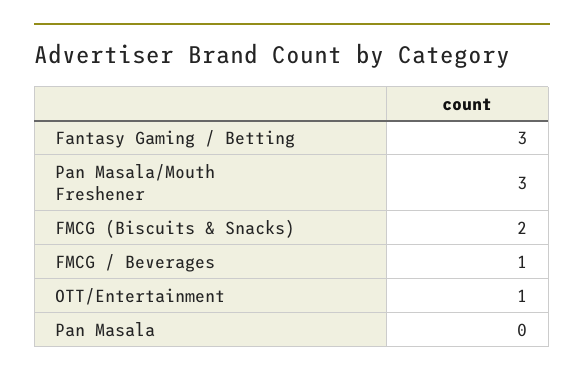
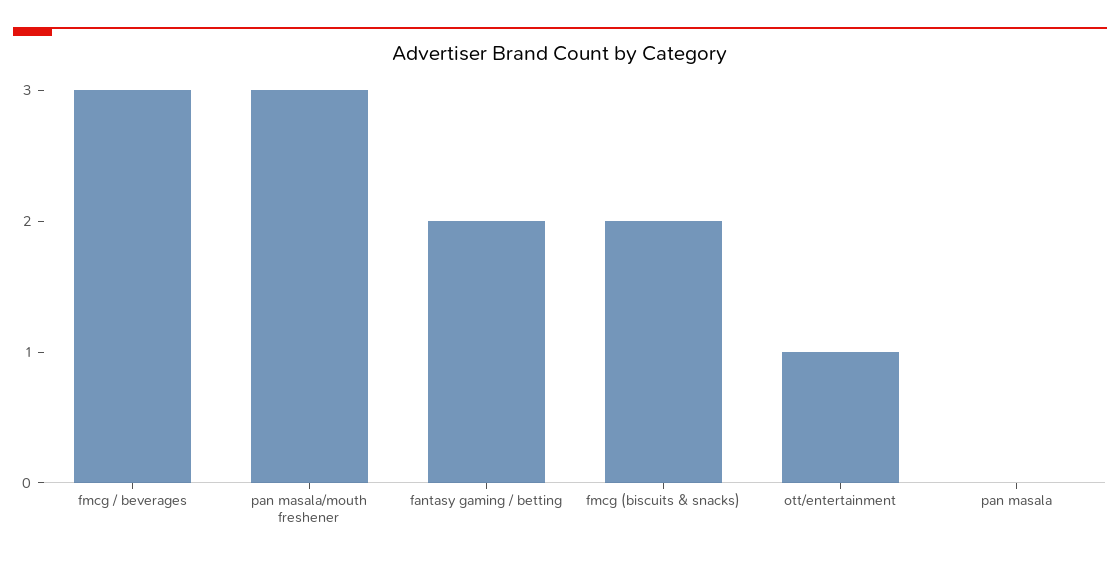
  {
-   "Fantasy Gaming / Betting": 3,
+   "Fantasy Gaming / Betting": 2,
    "Pan Masala/Mouth Freshener": 3,
    "FMCG (Biscuits & Snacks)": 2,
-   "FMCG / Beverages": 1,
+   "FMCG / Beverages": 3,
    "OTT/Entertainment": 1,
    "Pan Masala": 0
  }

